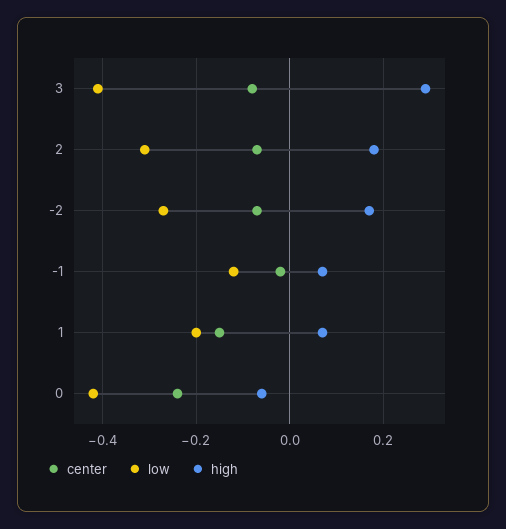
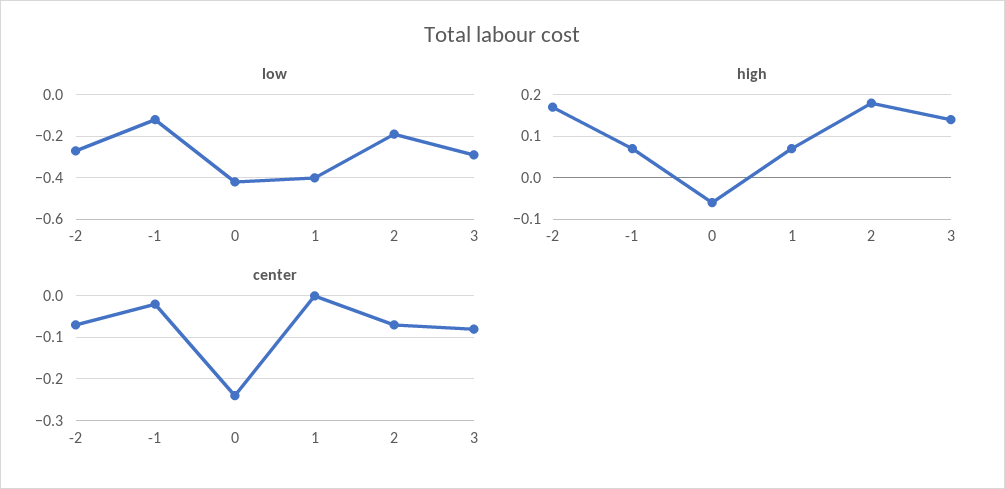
  {
    "center": {
      "3": -0.1,
      "2": -0.05,
      "-2": -0.05,
      "-1": 0,
-     "1": -0.15,
+     "1": 0,
      "0": -0.25
    },
    "low": {
-     "3": -0.4,
+     "3": -0.3,
-     "2": -0.3,
+     "2": -0.2,
      "-2": -0.25,
      "-1": -0.1,
-     "1": -0.2,
+     "1": -0.4,
      "0": -0.4
    },
    "high": {
-     "3": 0.3,
+     "3": 0.15,
      "2": 0.2,
      "-2": 0.15,
      "-1": 0.05,
      "1": 0.05,
      "0": -0.05
    }
  }

